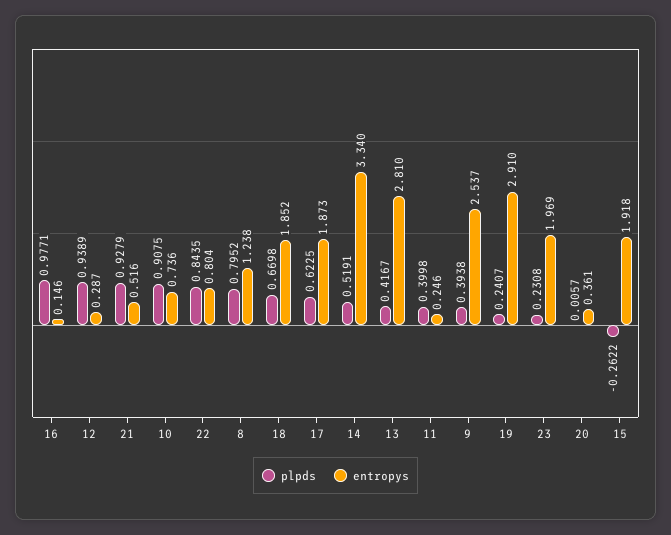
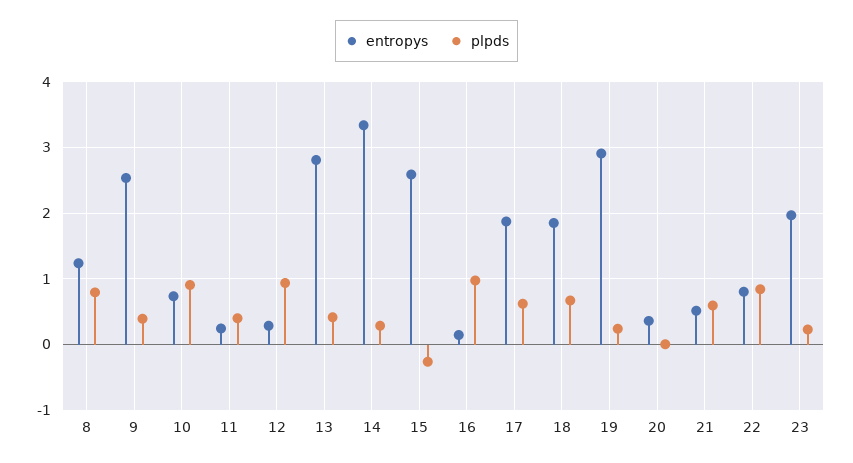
  {
    "plpds": {
      "16": 0.9771,
      "12": 0.9389,
-     "21": 0.9279,
+     "21": 0.6,
      "10": 0.9075,
      "22": 0.8435,
      "8": 0.7952,
      "18": 0.6698,
      "17": 0.6225,
-     "14": 0.5191,
+     "14": 0.3,
      "13": 0.4167,
      "11": 0.3998,
      "9": 0.3938,
      "19": 0.2407,
      "23": 0.2308,
      "20": 0.0057,
      "15": -0.2622
    },
    "entropys": {
      "16": 0.146,
      "12": 0.287,
      "21": 0.516,
      "10": 0.736,
      "22": 0.804,
      "8": 1.238,
      "18": 1.852,
      "17": 1.873,
      "14": 3.34,
      "13": 2.81,
      "11": 0.246,
      "9": 2.537,
      "19": 2.91,
      "23": 1.969,
      "20": 0.361,
-     "15": 1.918
+     "15": 2.6
    }
  }

